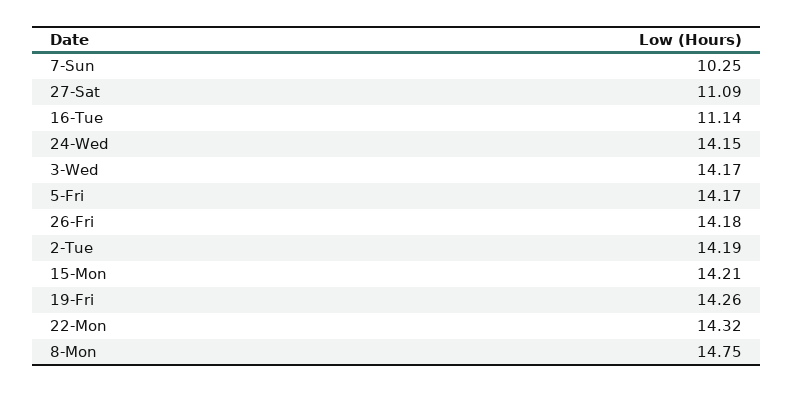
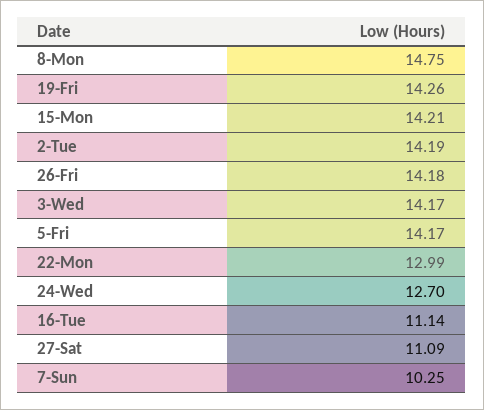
  {
    "7-Sun": 10.25,
    "27-Sat": 11.09,
    "16-Tue": 11.14,
-   "24-Wed": 14.15,
+   "24-Wed": 12.7,
    "3-Wed": 14.17,
    "5-Fri": 14.17,
    "26-Fri": 14.18,
    "2-Tue": 14.19,
    "15-Mon": 14.21,
    "19-Fri": 14.26,
-   "22-Mon": 14.32,
+   "22-Mon": 12.99,
    "8-Mon": 14.75
  }

